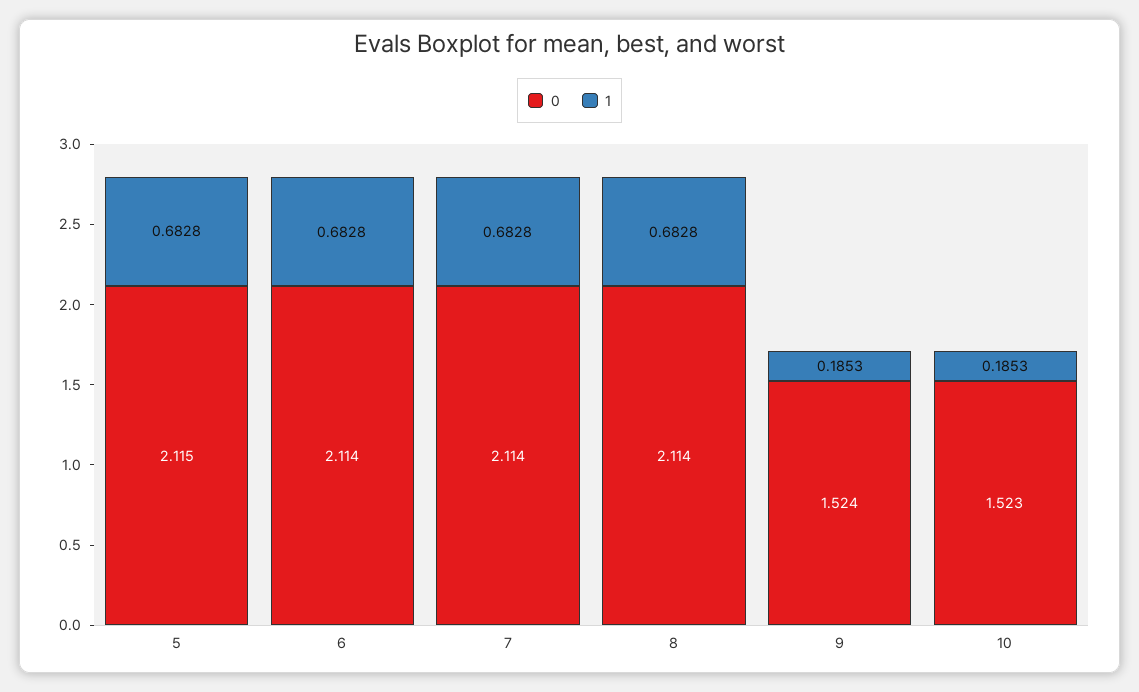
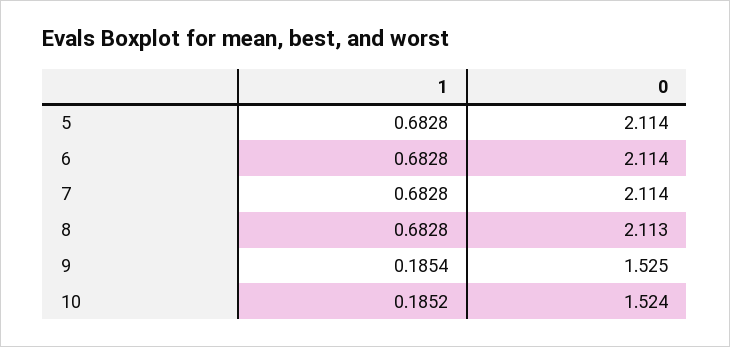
  {
    "0": {
-     "5": 2.115,
+     "5": 2.114,
      "6": 2.114,
      "7": 2.114,
-     "8": 2.114,
+     "8": 2.113,
-     "9": 1.524,
+     "9": 1.525,
-     "10": 1.523
+     "10": 1.524
    },
    "1": {
      "5": 0.6828,
      "6": 0.6828,
      "7": 0.6828,
      "8": 0.6828,
-     "9": 0.1853,
+     "9": 0.1854,
-     "10": 0.1853
+     "10": 0.1852
    }
  }

